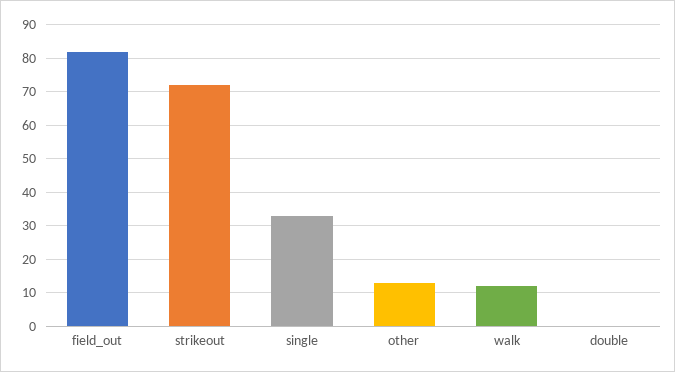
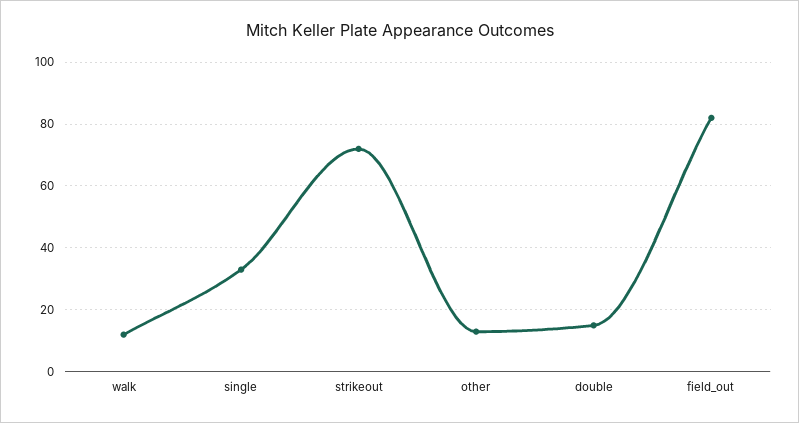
  {
    "field_out": 80,
    "strikeout": 70,
    "single": 35,
    "other": 15,
    "walk": 10,
-   "double": 0
+   "double": 15
  }

